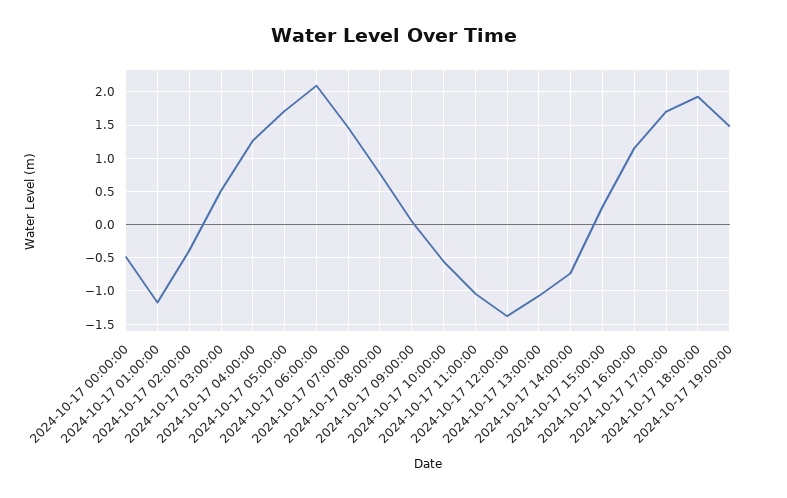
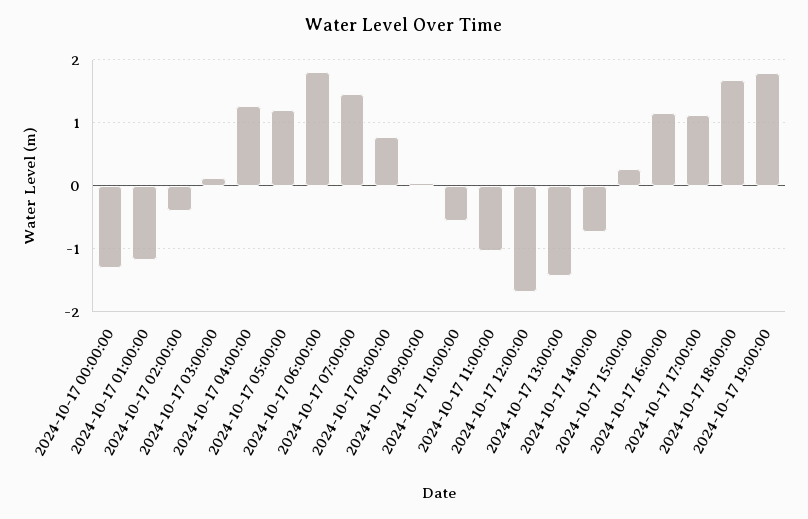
  {
-   "2024-10-17 00:00:00": -0.5,
+   "2024-10-17 00:00:00": -1.3,
    "2024-10-17 01:00:00": -1.2,
    "2024-10-17 02:00:00": -0.4,
-   "2024-10-17 03:00:00": 0.5,
+   "2024-10-17 03:00:00": 0.1,
    "2024-10-17 04:00:00": 1.3,
-   "2024-10-17 05:00:00": 1.7,
+   "2024-10-17 05:00:00": 1.2,
-   "2024-10-17 06:00:00": 2.1,
+   "2024-10-17 06:00:00": 1.8,
    "2024-10-17 07:00:00": 1.5,
    "2024-10-17 08:00:00": 0.8,
    "2024-10-17 09:00:00": 0,
    "2024-10-17 10:00:00": -0.6,
    "2024-10-17 11:00:00": -1,
-   "2024-10-17 12:00:00": -1.4,
+   "2024-10-17 12:00:00": -1.7,
-   "2024-10-17 13:00:00": -1.1,
+   "2024-10-17 13:00:00": -1.4,
    "2024-10-17 14:00:00": -0.7,
    "2024-10-17 15:00:00": 0.3,
    "2024-10-17 16:00:00": 1.2,
-   "2024-10-17 17:00:00": 1.7,
+   "2024-10-17 17:00:00": 1.1,
-   "2024-10-17 18:00:00": 1.9,
+   "2024-10-17 18:00:00": 1.7,
-   "2024-10-17 19:00:00": 1.5
+   "2024-10-17 19:00:00": 1.8
  }

